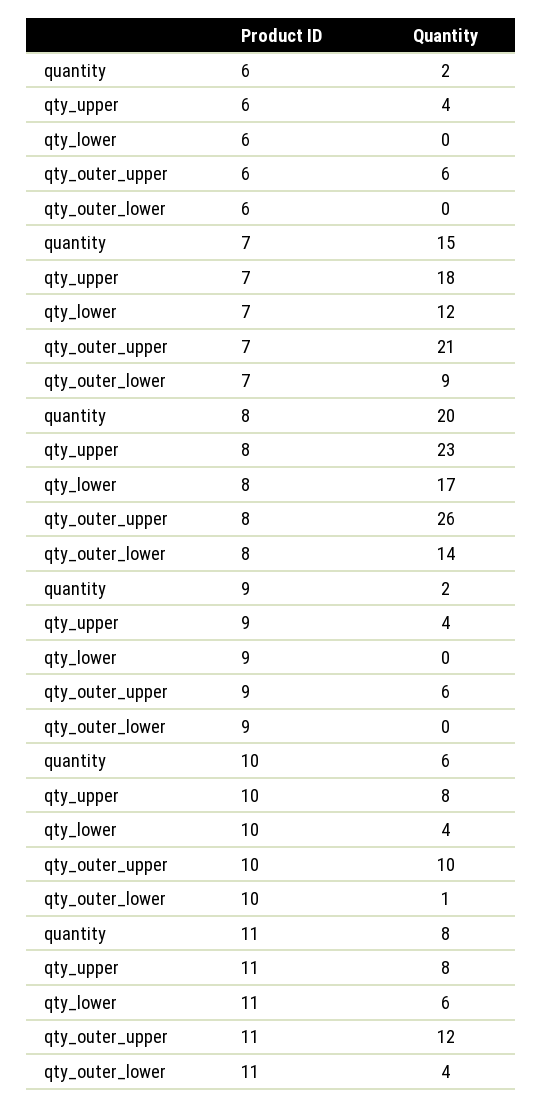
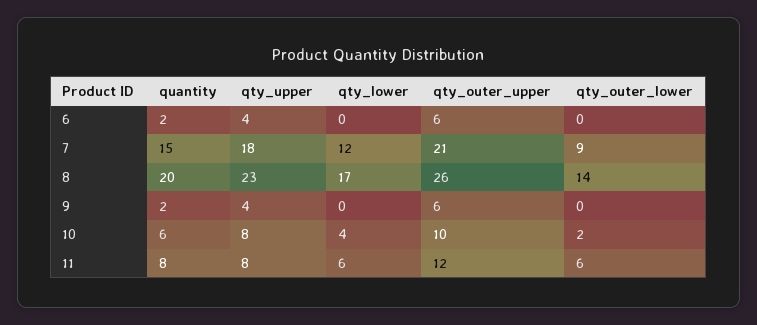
  {
    "quantity": {
      "6": 2,
      "7": 15,
      "8": 20,
      "9": 2,
      "10": 6,
      "11": 8
    },
    "qty_upper": {
      "6": 4,
      "7": 18,
      "8": 23,
      "9": 4,
      "10": 8,
      "11": 8
    },
    "qty_lower": {
      "6": 0,
      "7": 12,
      "8": 17,
      "9": 0,
      "10": 4,
      "11": 6
    },
    "qty_outer_upper": {
      "6": 6,
      "7": 21,
      "8": 26,
      "9": 6,
      "10": 10,
      "11": 12
    },
    "qty_outer_lower": {
      "6": 0,
      "7": 9,
      "8": 14,
      "9": 0,
-     "10": 1,
+     "10": 2,
-     "11": 4
+     "11": 6
    }
  }

